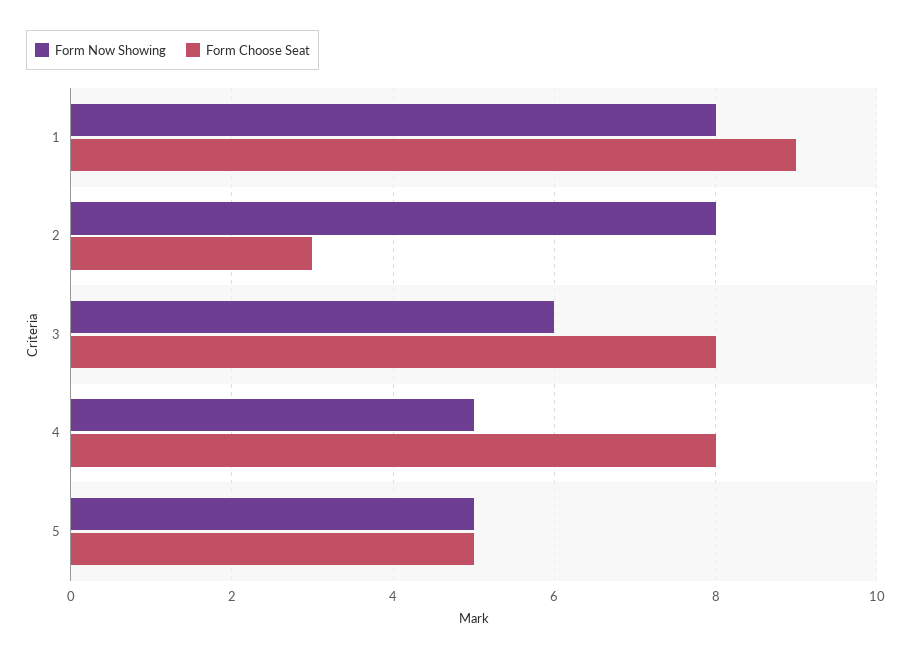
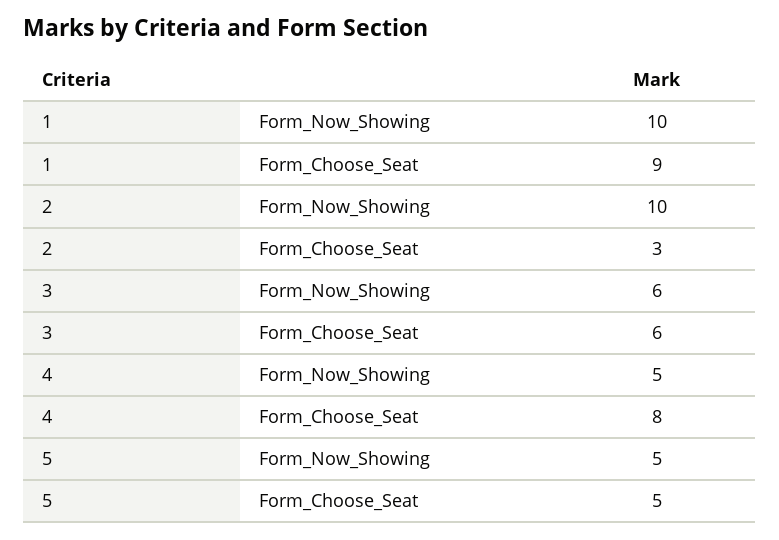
  {
    "Form Now Showing": {
-     "1": 8,
+     "1": 10,
-     "2": 8,
+     "2": 10,
      "3": 6,
      "4": 5,
      "5": 5
    },
    "Form Choose Seat": {
      "1": 9,
      "2": 3,
-     "3": 8,
+     "3": 6,
      "4": 8,
      "5": 5
    }
  }

